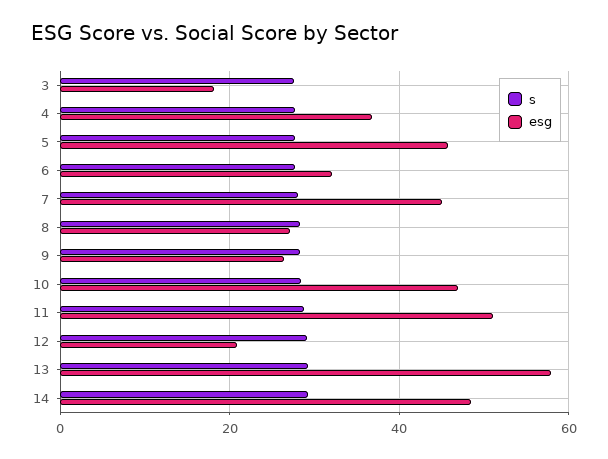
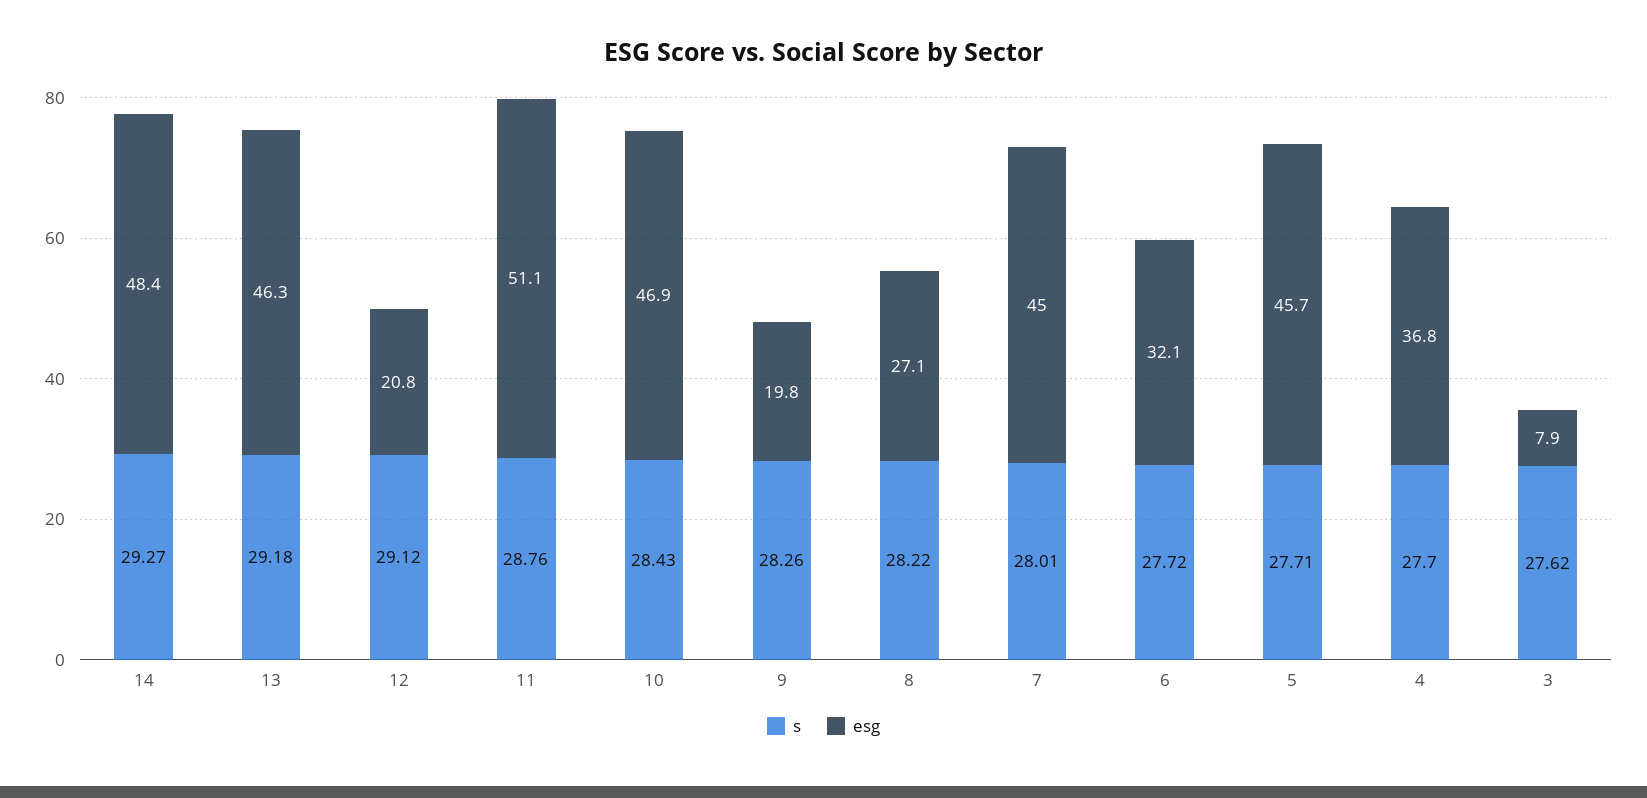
  {
    "s": {
      "3": 27.62,
      "4": 27.7,
      "5": 27.71,
      "6": 27.72,
      "7": 28.01,
      "8": 28.22,
      "9": 28.26,
      "10": 28.43,
      "11": 28.76,
      "12": 29.12,
      "13": 29.18,
      "14": 29.27
    },
    "esg": {
-     "3": 18,
+     "3": 7.9,
      "4": 36.8,
      "5": 45.7,
      "6": 32.1,
      "7": 45,
      "8": 27.1,
-     "9": 26,
+     "9": 19.8,
      "10": 46.9,
      "11": 51.1,
      "12": 20.8,
-     "13": 58,
+     "13": 46.3,
      "14": 48.4
    }
  }

